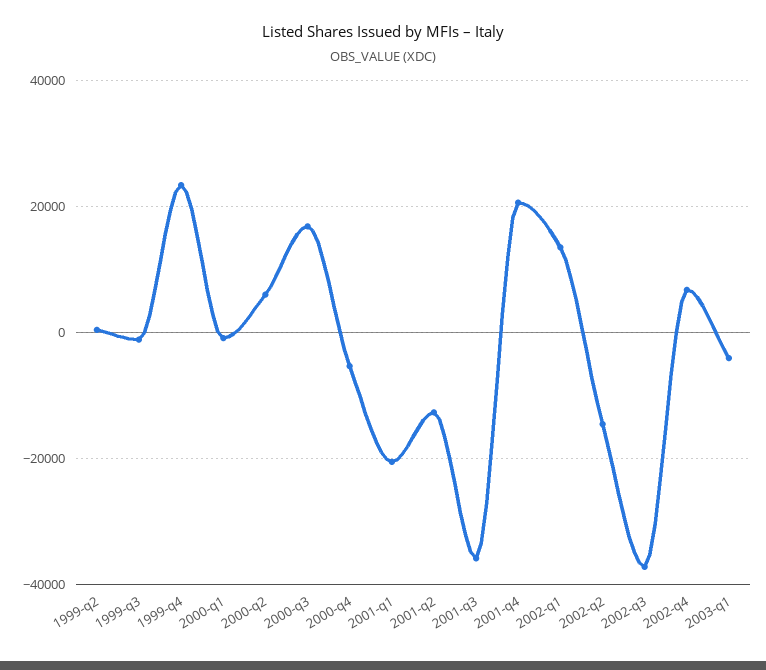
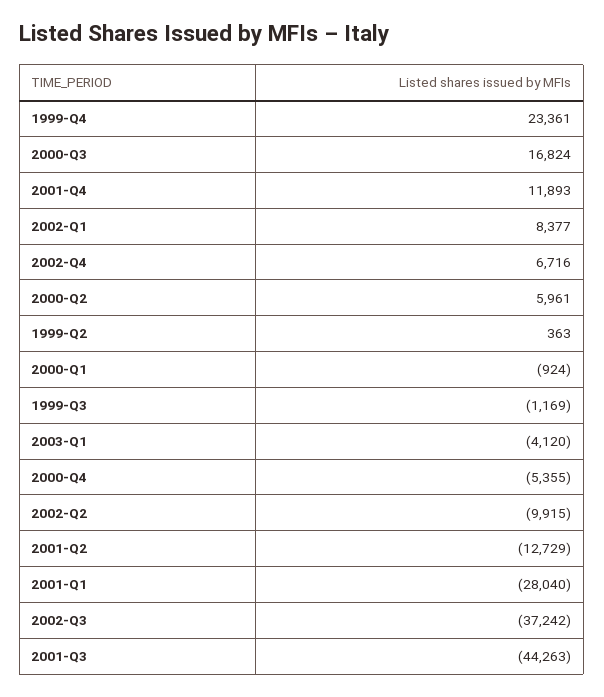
  {
    "1999-q2": 363,
    "1999-q3": -1169,
    "1999-q4": 23361,
    "2000-q1": -924,
    "2000-q2": 5961,
    "2000-q3": 16824,
    "2000-q4": -5355,
-   "2001-q1": -20000,
+   "2001-q1": -28040,
    "2001-q2": -12729,
-   "2001-q3": -36000,
+   "2001-q3": -44263,
-   "2001-q4": 20000,
+   "2001-q4": 11893,
-   "2002-q1": 14000,
+   "2002-q1": 8377,
-   "2002-q2": -14000,
+   "2002-q2": -9915,
    "2002-q3": -37242,
    "2002-q4": 6716,
    "2003-q1": -4120
  }

